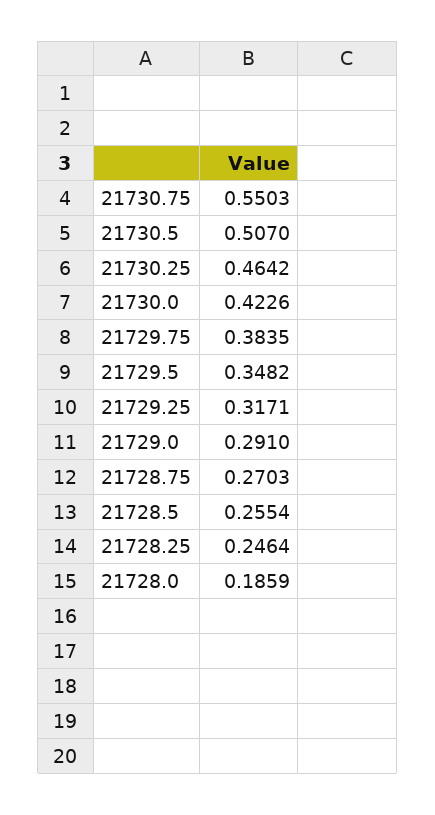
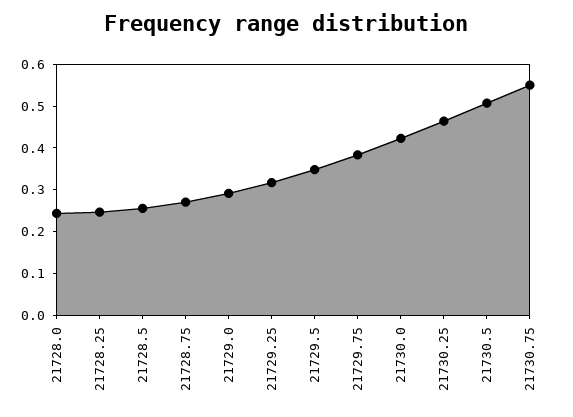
  {
    "21730.75": 0.5503,
    "21730.5": 0.507,
    "21730.25": 0.4642,
    "21730.0": 0.4226,
    "21729.75": 0.3835,
    "21729.5": 0.3482,
    "21729.25": 0.3171,
    "21729.0": 0.291,
    "21728.75": 0.2703,
    "21728.5": 0.2554,
    "21728.25": 0.2464,
-   "21728.0": 0.1859
+   "21728.0": 0.24
  }

